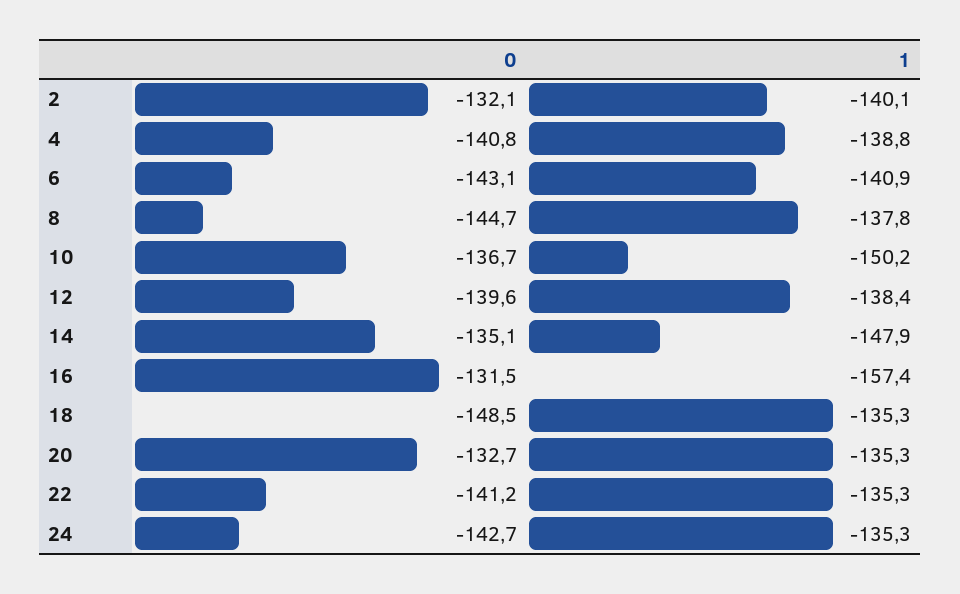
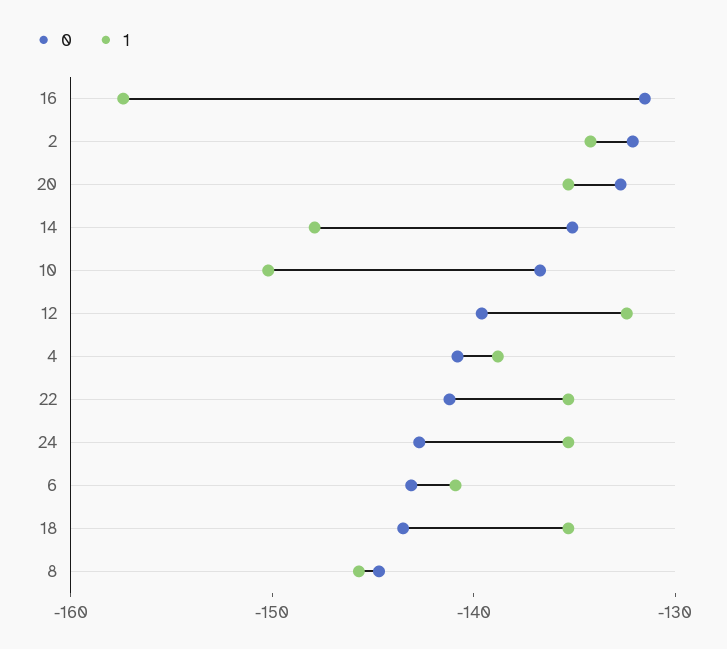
  {
    "0": {
      "2": -132.1,
      "4": -140.8,
      "6": -143.1,
      "8": -144.7,
      "10": -136.7,
      "12": -139.6,
      "14": -135.1,
      "16": -131.5,
-     "18": -148.5,
+     "18": -144,
      "20": -132.7,
      "22": -141.2,
      "24": -142.7
    },
    "1": {
-     "2": -140.1,
+     "2": -134,
      "4": -138.8,
      "6": -140.9,
-     "8": -137.8,
+     "8": -146,
      "10": -150.2,
-     "12": -138.4,
+     "12": -132,
      "14": -147.9,
      "16": -157.4,
      "18": -135.3,
      "20": -135.3,
      "22": -135.3,
      "24": -135.3
    }
  }

